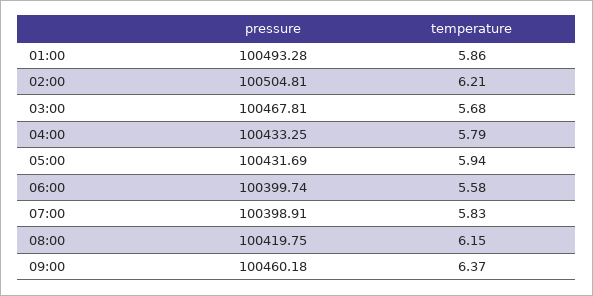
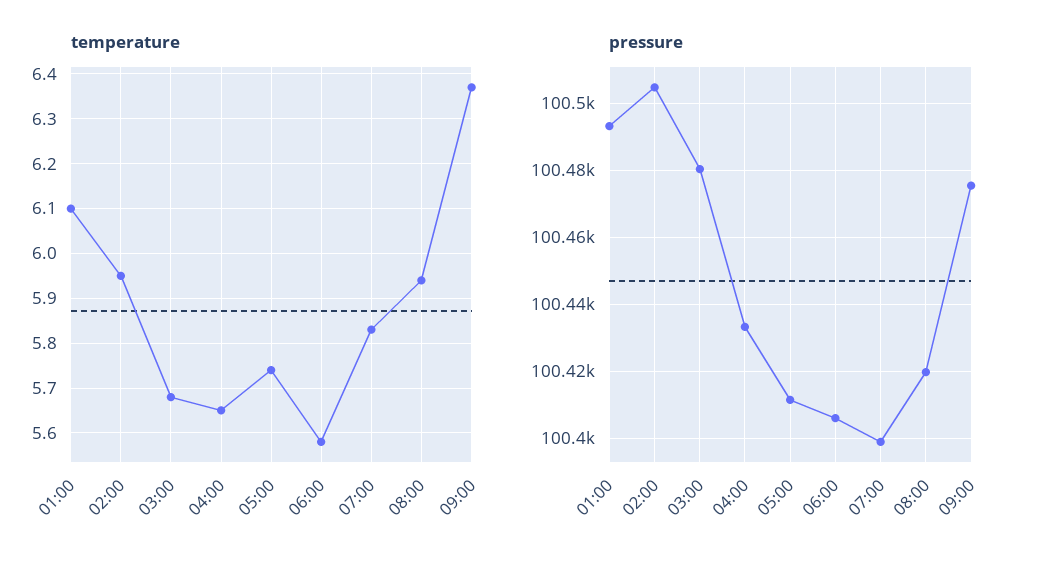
  {
    "pressure": {
      "01:00": 100493.28,
      "02:00": 100504.81,
-     "03:00": 100467.81,
+     "03:00": 100480,
      "04:00": 100433.25,
-     "05:00": 100431.69,
+     "05:00": 100412,
-     "06:00": 100399.74,
+     "06:00": 100406,
      "07:00": 100398.91,
      "08:00": 100419.75,
-     "09:00": 100460.18
+     "09:00": 100476
    },
    "temperature": {
-     "01:00": 5.86,
+     "01:00": 6.1,
-     "02:00": 6.21,
+     "02:00": 5.95,
      "03:00": 5.68,
-     "04:00": 5.79,
+     "04:00": 5.65,
-     "05:00": 5.94,
+     "05:00": 5.75,
      "06:00": 5.58,
      "07:00": 5.83,
-     "08:00": 6.15,
+     "08:00": 5.95,
      "09:00": 6.37
    }
  }

